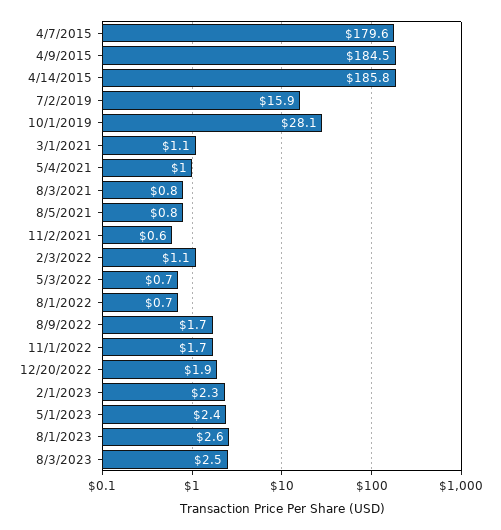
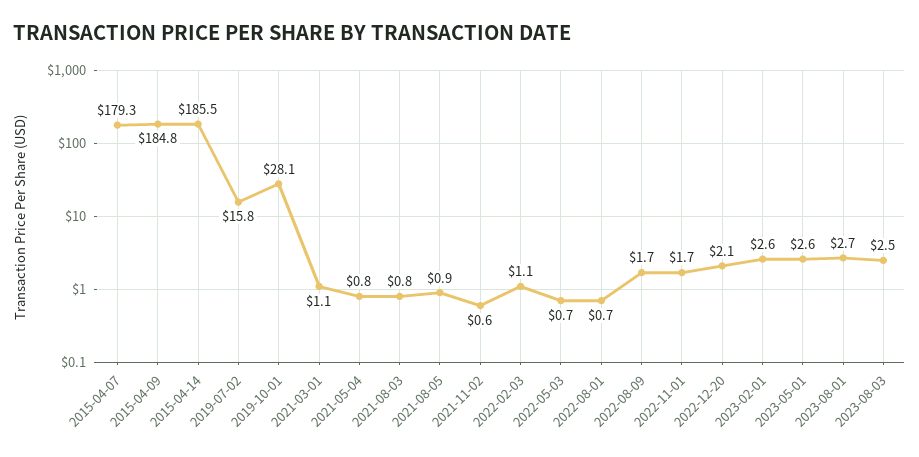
  {
-   "4/7/2015": 179.6,
+   "4/7/2015": 179.3,
-   "4/9/2015": 184.5,
+   "4/9/2015": 184.8,
-   "4/14/2015": 185.8,
+   "4/14/2015": 185.5,
-   "7/2/2019": 15.9,
+   "7/2/2019": 15.8,
    "10/1/2019": 28.1,
    "3/1/2021": 1.1,
-   "5/4/2021": 1,
+   "5/4/2021": 0.8,
    "8/3/2021": 0.8,
-   "8/5/2021": 0.8,
+   "8/5/2021": 0.9,
    "11/2/2021": 0.6,
    "2/3/2022": 1.1,
    "5/3/2022": 0.7,
    "8/1/2022": 0.7,
    "8/9/2022": 1.7,
    "11/1/2022": 1.7,
-   "12/20/2022": 1.9,
+   "12/20/2022": 2.1,
-   "2/1/2023": 2.3,
+   "2/1/2023": 2.6,
-   "5/1/2023": 2.4,
+   "5/1/2023": 2.6,
-   "8/1/2023": 2.6,
+   "8/1/2023": 2.7,
    "8/3/2023": 2.5
  }

